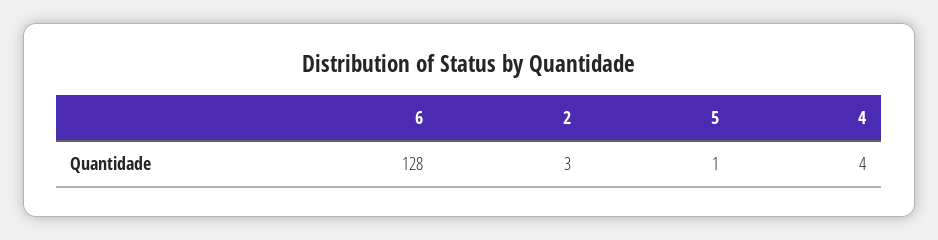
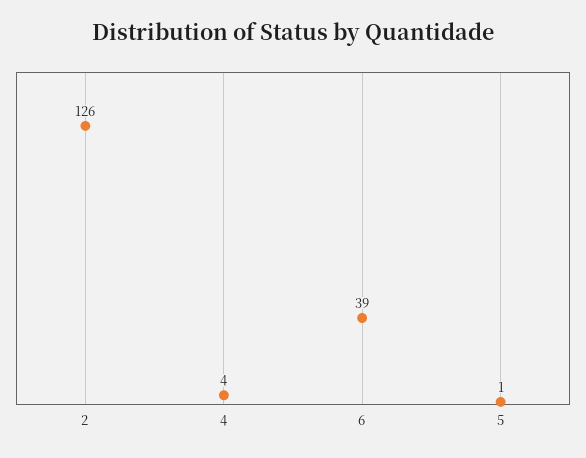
  {
-   "6": 128,
+   "6": 39,
-   "2": 3,
+   "2": 126,
    "5": 1,
    "4": 4
  }

